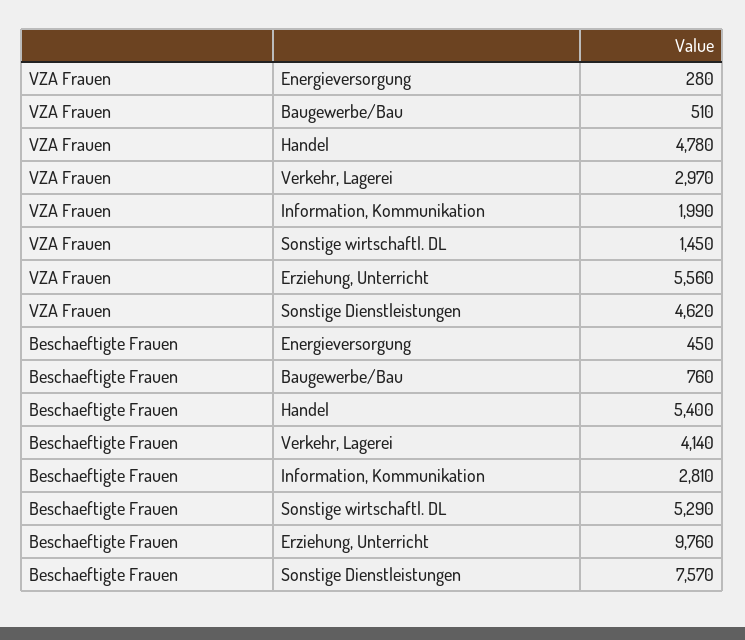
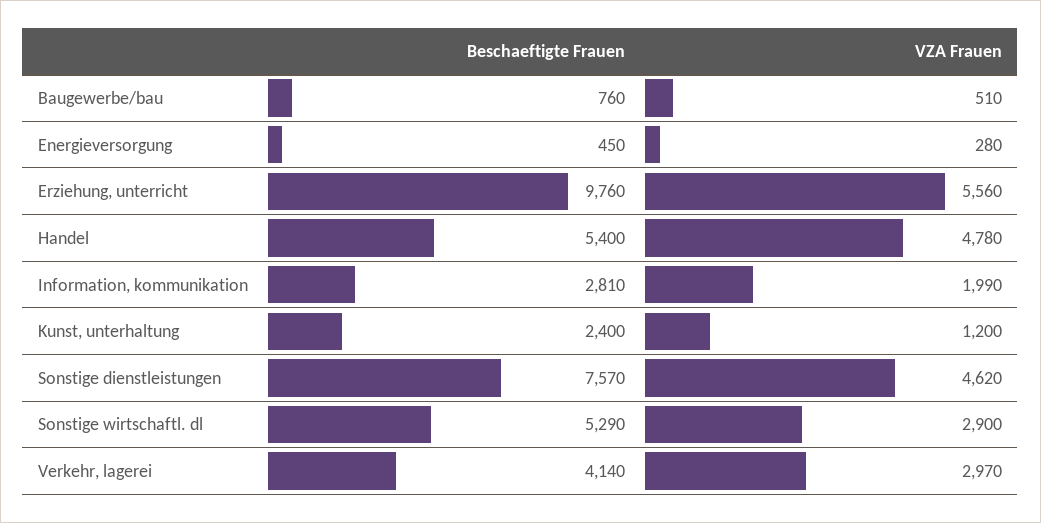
  {
    "VZA Frauen": {
      "Energieversorgung": 280,
      "Baugewerbe/Bau": 510,
      "Handel": 4780,
      "Verkehr, Lagerei": 2970,
      "Information, Kommunikation": 1990,
-     "Sonstige wirtschaftl. DL": 1450,
+     "Sonstige wirtschaftl. DL": 2900,
      "Erziehung, Unterricht": 5560,
-     "Sonstige Dienstleistungen": 4620
+     "Sonstige Dienstleistungen": 4620,
+     "Kunst, unterhaltung": 1200
    },
    "Beschaeftigte Frauen": {
      "Energieversorgung": 450,
      "Baugewerbe/Bau": 760,
      "Handel": 5400,
      "Verkehr, Lagerei": 4140,
      "Information, Kommunikation": 2810,
      "Sonstige wirtschaftl. DL": 5290,
      "Erziehung, Unterricht": 9760,
-     "Sonstige Dienstleistungen": 7570
+     "Sonstige Dienstleistungen": 7570,
+     "Kunst, unterhaltung": 2400
    }
  }

